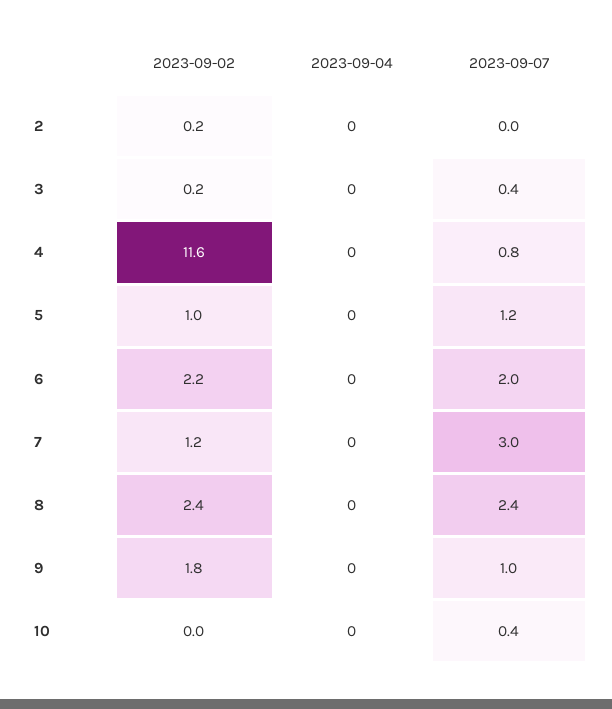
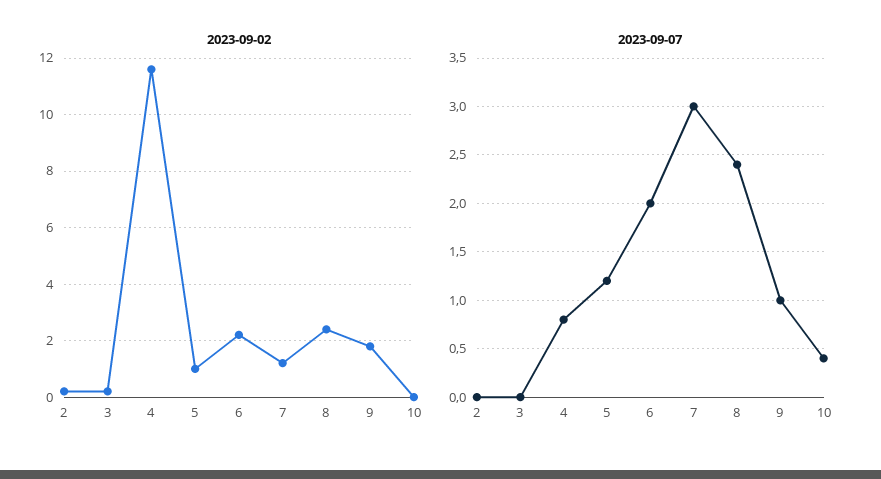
  {
    "2023-09-02": {
      "2": 0.2,
      "3": 0.2,
      "4": 11.6,
      "5": 1,
      "6": 2.2,
      "7": 1.2,
      "8": 2.4,
      "9": 1.8,
      "10": 0
    },
-   "2023-09-04": {
-     "2": 0,
-     "3": 0,
-     "4": 0,
-     "5": 0,
-     "6": 0,
-     "7": 0,
-     "8": 0,
-     "9": 0,
-     "10": 0
-   },
    "2023-09-07": {
      "2": 0,
-     "3": 0.4,
+     "3": 0,
      "4": 0.8,
      "5": 1.2,
      "6": 2,
      "7": 3,
      "8": 2.4,
      "9": 1,
      "10": 0.4
    }
  }

